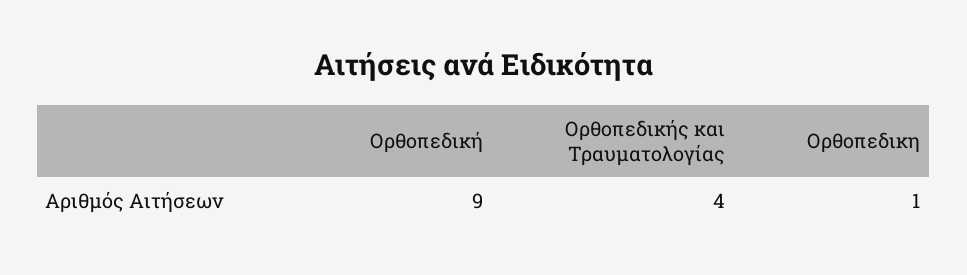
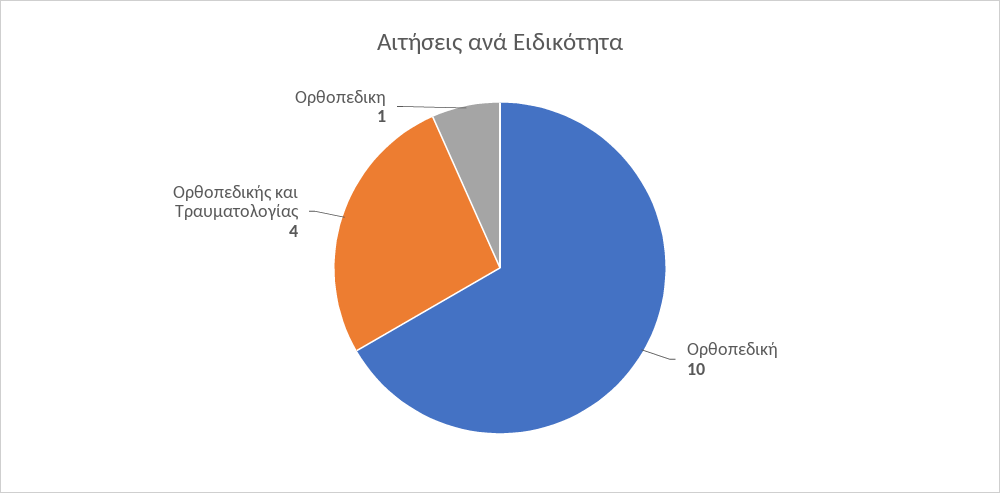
  {
-   "Ορθοπεδική": 9,
+   "Ορθοπεδική": 10,
    "Ορθοπεδικής και Τραυματολογίας": 4,
    "Ορθοπεδικη": 1
  }

